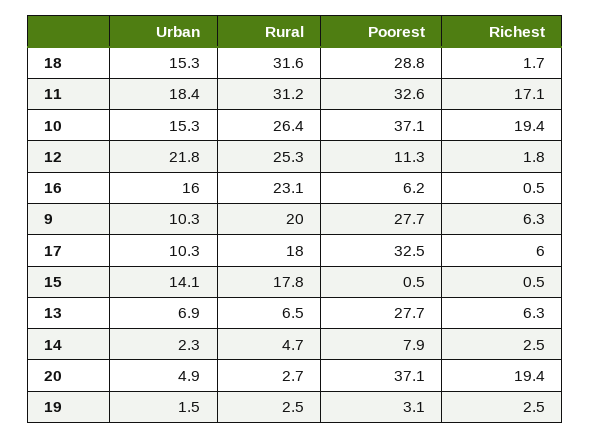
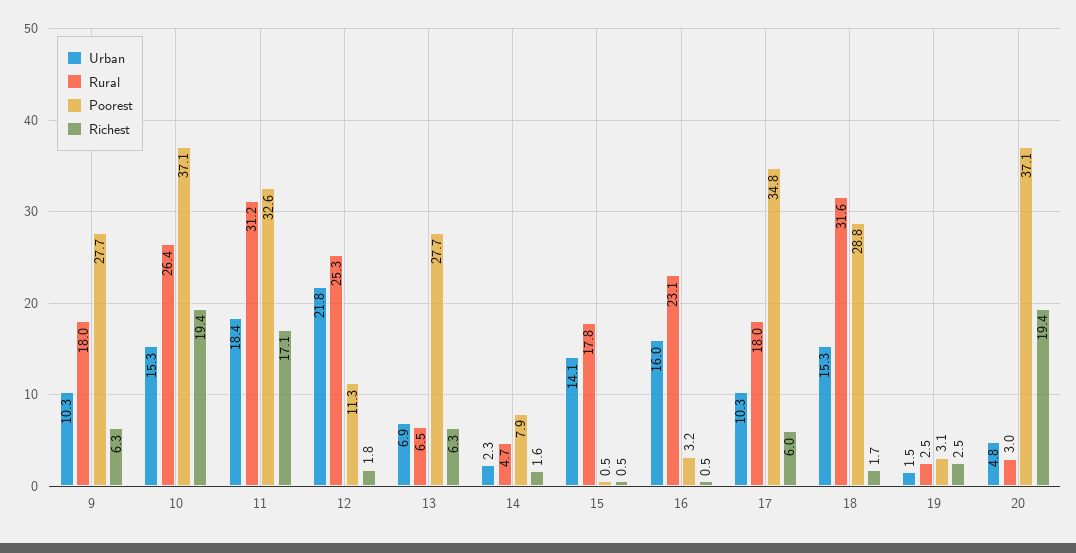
  {
    "Urban": {
      "18": 15.3,
      "11": 18.4,
      "10": 15.3,
      "12": 21.8,
      "16": 16,
      "9": 10.3,
      "17": 10.3,
      "15": 14.1,
      "13": 6.9,
      "14": 2.3,
-     "20": 4.9,
+     "20": 4.8,
      "19": 1.5
    },
    "Rural": {
      "18": 31.6,
      "11": 31.2,
      "10": 26.4,
      "12": 25.3,
      "16": 23.1,
-     "9": 20,
+     "9": 18,
      "17": 18,
      "15": 17.8,
      "13": 6.5,
      "14": 4.7,
-     "20": 2.7,
+     "20": 3,
      "19": 2.5
    },
    "Poorest": {
      "18": 28.8,
      "11": 32.6,
      "10": 37.1,
      "12": 11.3,
-     "16": 6.2,
+     "16": 3.2,
      "9": 27.7,
-     "17": 32.5,
+     "17": 34.8,
      "15": 0.5,
      "13": 27.7,
      "14": 7.9,
      "20": 37.1,
      "19": 3.1
    },
    "Richest": {
      "18": 1.7,
      "11": 17.1,
      "10": 19.4,
      "12": 1.8,
      "16": 0.5,
      "9": 6.3,
      "17": 6,
      "15": 0.5,
      "13": 6.3,
-     "14": 2.5,
+     "14": 1.6,
      "20": 19.4,
      "19": 2.5
    }
  }

